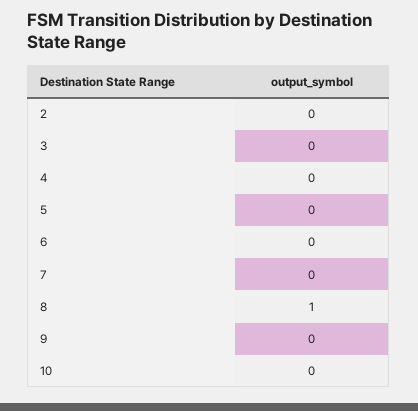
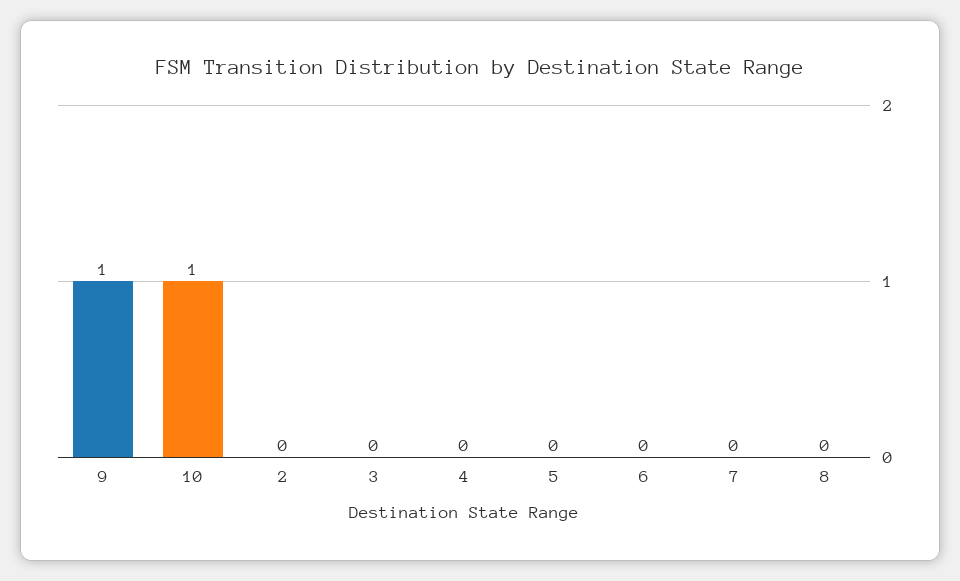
  {
    "2": 0,
    "3": 0,
    "4": 0,
    "5": 0,
    "6": 0,
    "7": 0,
-   "8": 1,
+   "8": 0,
-   "9": 0,
+   "9": 1,
-   "10": 0
+   "10": 1
  }

